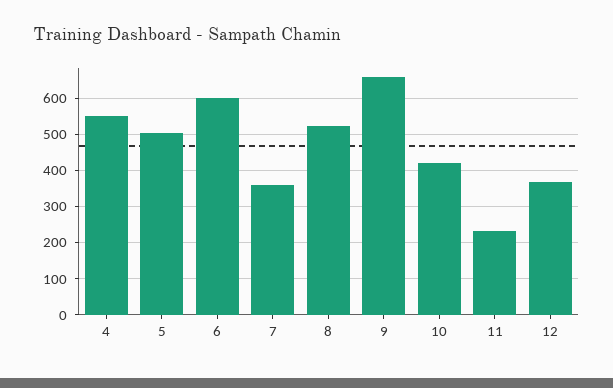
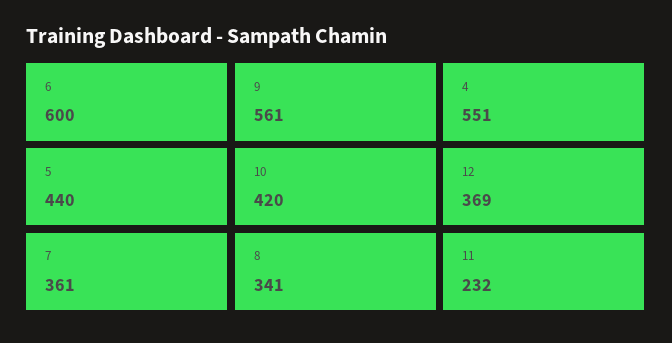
  {
    "4": 551,
-   "5": 500,
+   "5": 440,
    "6": 600,
    "7": 361,
-   "8": 520,
+   "8": 341,
-   "9": 660,
+   "9": 561,
    "10": 420,
    "11": 232,
    "12": 369
  }

